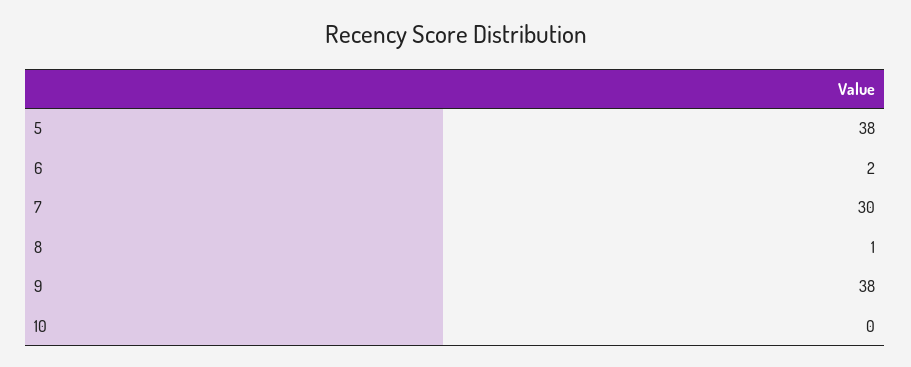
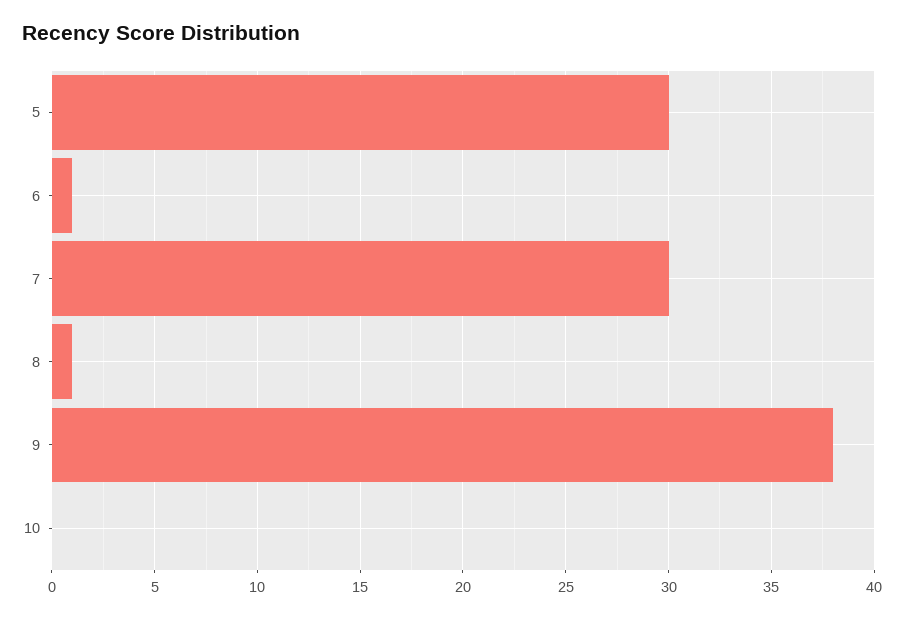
  {
-   "5": 38,
+   "5": 30,
-   "6": 2,
+   "6": 1,
    "7": 30,
    "8": 1,
    "9": 38,
    "10": 0
  }

